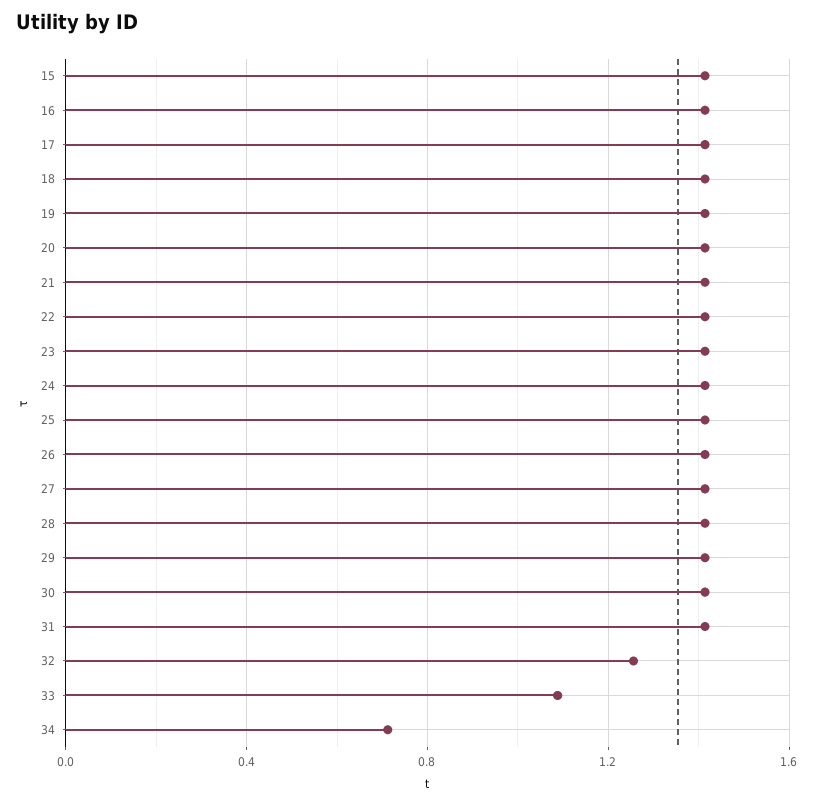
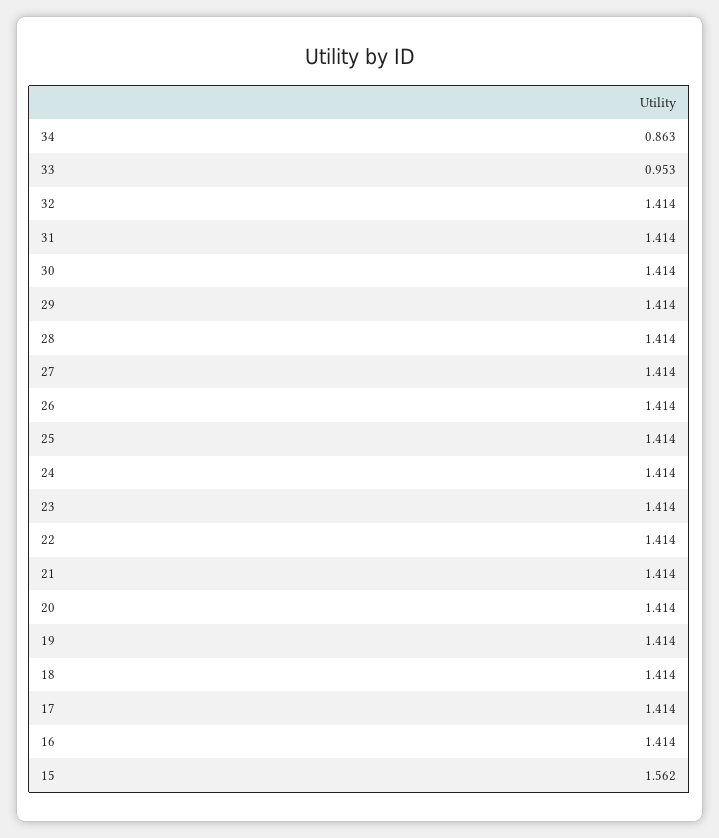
  {
-   "15": 1.4,
+   "15": 1.562,
    "16": 1.414,
    "17": 1.414,
    "18": 1.414,
    "19": 1.414,
    "20": 1.414,
    "21": 1.414,
    "22": 1.414,
    "23": 1.414,
    "24": 1.414,
    "25": 1.414,
    "26": 1.414,
    "27": 1.414,
    "28": 1.414,
    "29": 1.414,
    "30": 1.414,
    "31": 1.414,
-   "32": 1.25,
+   "32": 1.414,
-   "33": 1.1,
+   "33": 0.953,
-   "34": 0.7
+   "34": 0.863
  }

